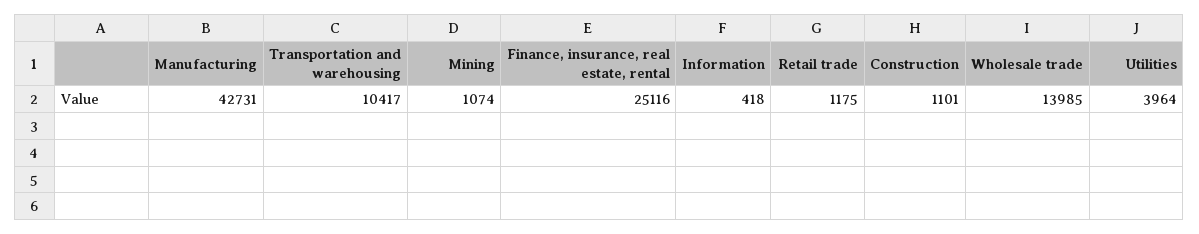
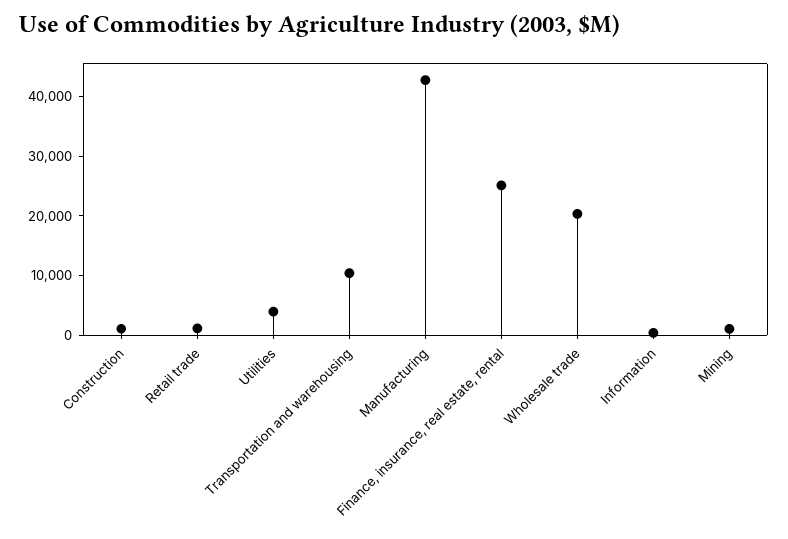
  {
    "Manufacturing": 42731,
    "Transportation and warehousing": 10417,
    "Mining": 1074,
    "Finance, insurance, real estate, rental": 25116,
    "Information": 418,
    "Retail trade": 1175,
    "Construction": 1101,
-   "Wholesale trade": 13985,
+   "Wholesale trade": 20000,
    "Utilities": 3964
  }

